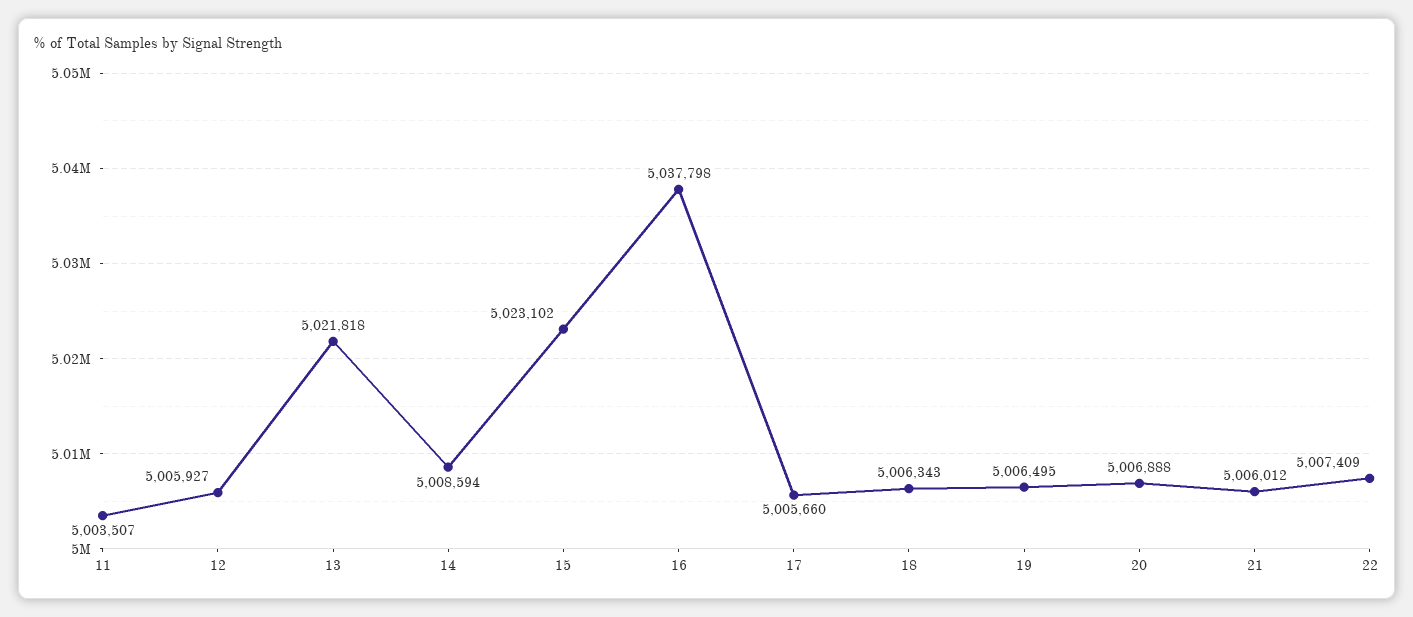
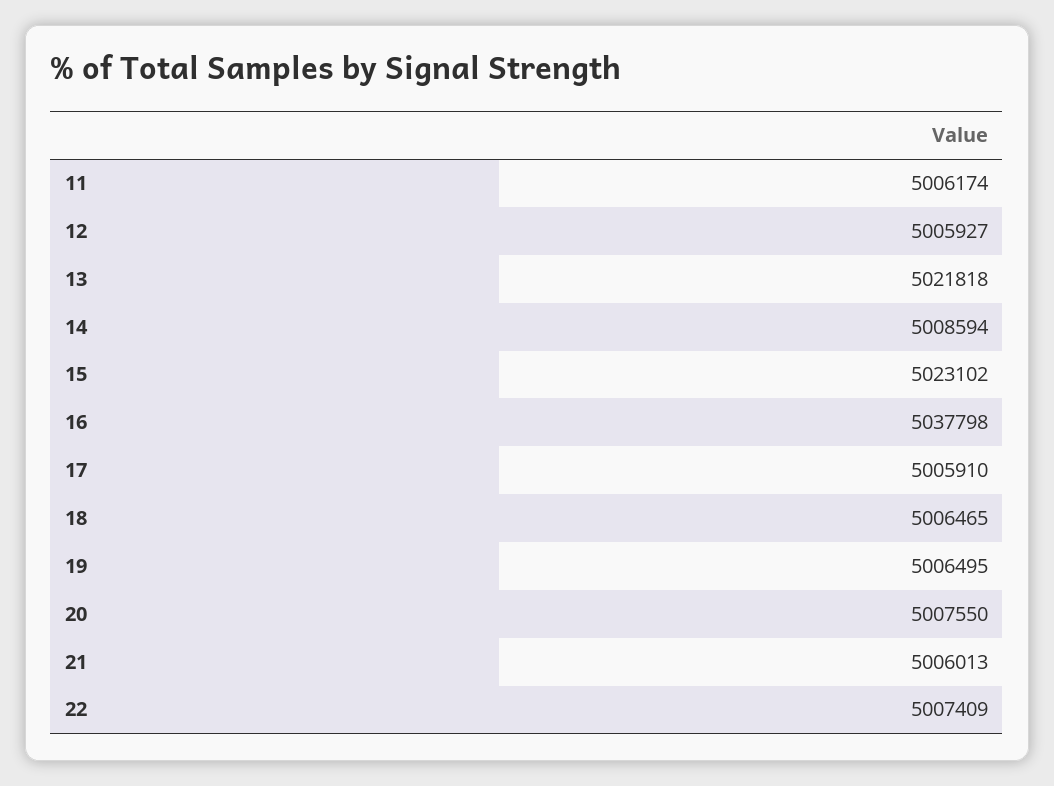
  {
-   "11": 5003507,
+   "11": 5006174,
    "12": 5005927,
    "13": 5021818,
    "14": 5008594,
    "15": 5023102,
    "16": 5037798,
-   "17": 5005660,
+   "17": 5005910,
-   "18": 5006343,
+   "18": 5006465,
    "19": 5006495,
-   "20": 5006888,
+   "20": 5007550,
-   "21": 5006012,
+   "21": 5006013,
    "22": 5007409
  }

